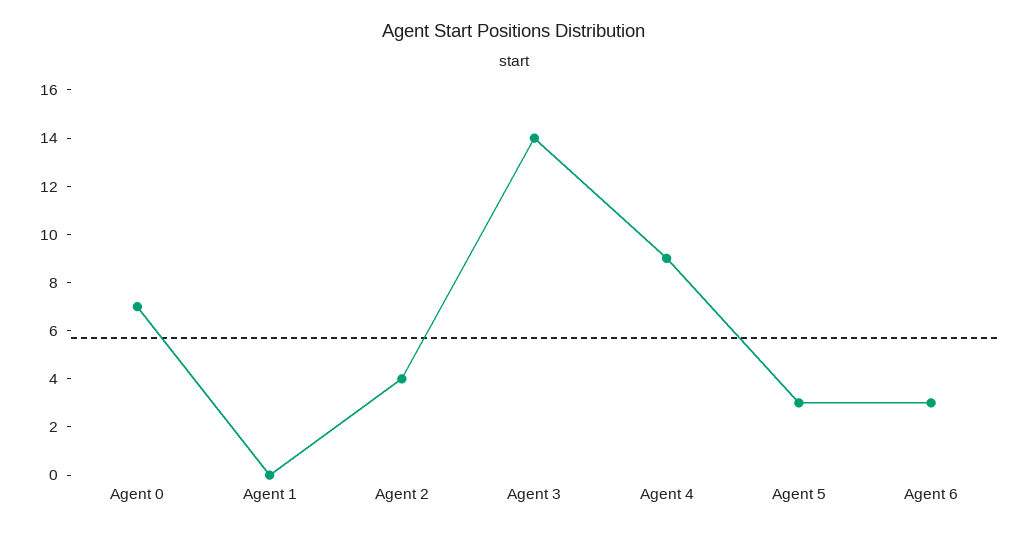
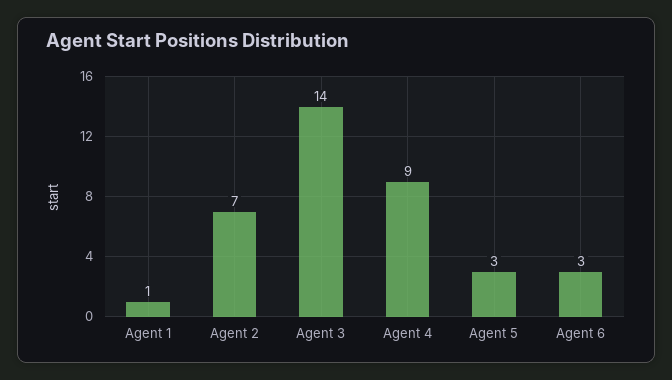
  {
-   "Agent 0": 7,
-   "Agent 1": 0,
+   "Agent 1": 1,
-   "Agent 2": 4,
+   "Agent 2": 7,
    "Agent 3": 14,
    "Agent 4": 9,
    "Agent 5": 3,
    "Agent 6": 3
  }

